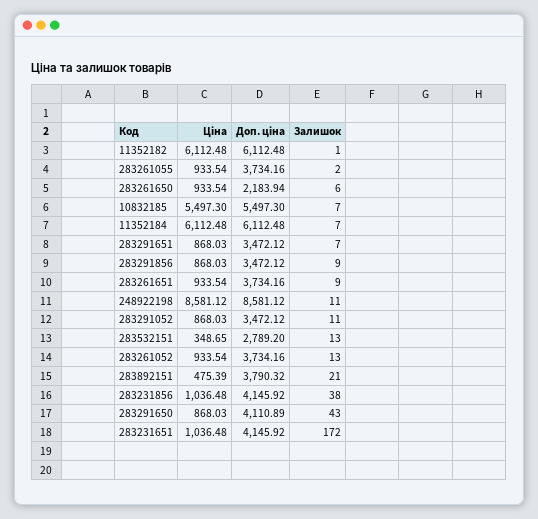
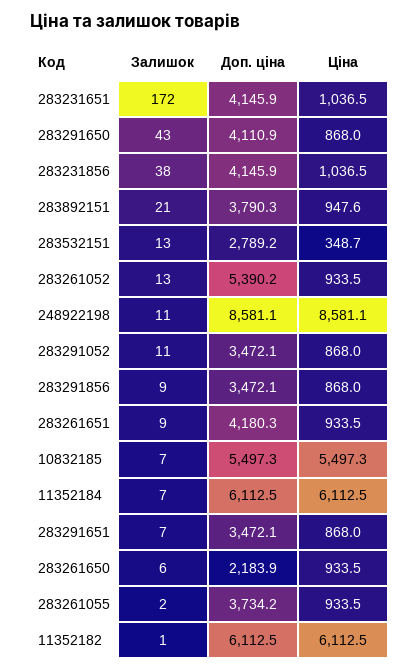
  {
    "Ціна": {
      "11352182": 6112.48,
      "283261055": 933.54,
      "283261650": 933.54,
      "10832185": 5497.3,
      "11352184": 6112.48,
      "283291651": 868.03,
      "283291856": 868.03,
      "283261651": 933.54,
      "248922198": 8581.12,
      "283291052": 868.03,
      "283532151": 348.65,
      "283261052": 933.54,
-     "283892151": 475.39,
+     "283892151": 947.6,
      "283231856": 1036.48,
      "283291650": 868.03,
      "283231651": 1036.48
    },
    "Доп. ціна": {
      "11352182": 6112.48,
      "283261055": 3734.16,
      "283261650": 2183.94,
      "10832185": 5497.3,
      "11352184": 6112.48,
      "283291651": 3472.12,
      "283291856": 3472.12,
-     "283261651": 3734.16,
+     "283261651": 4180.3,
      "248922198": 8581.12,
      "283291052": 3472.12,
      "283532151": 2789.2,
-     "283261052": 3734.16,
+     "283261052": 5390.2,
      "283892151": 3790.32,
      "283231856": 4145.92,
      "283291650": 4110.89,
      "283231651": 4145.92
    },
    "Залишок": {
      "11352182": 1,
      "283261055": 2,
      "283261650": 6,
      "10832185": 7,
      "11352184": 7,
      "283291651": 7,
      "283291856": 9,
      "283261651": 9,
      "248922198": 11,
      "283291052": 11,
      "283532151": 13,
      "283261052": 13,
      "283892151": 21,
      "283231856": 38,
      "283291650": 43,
      "283231651": 172
    }
  }

